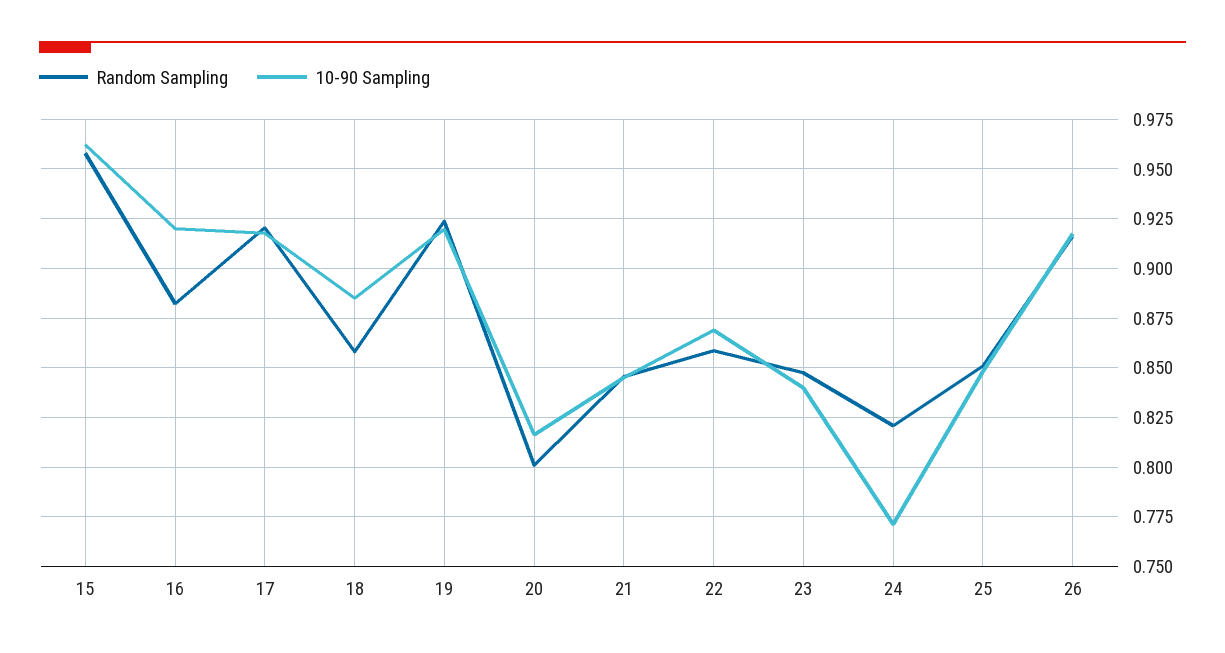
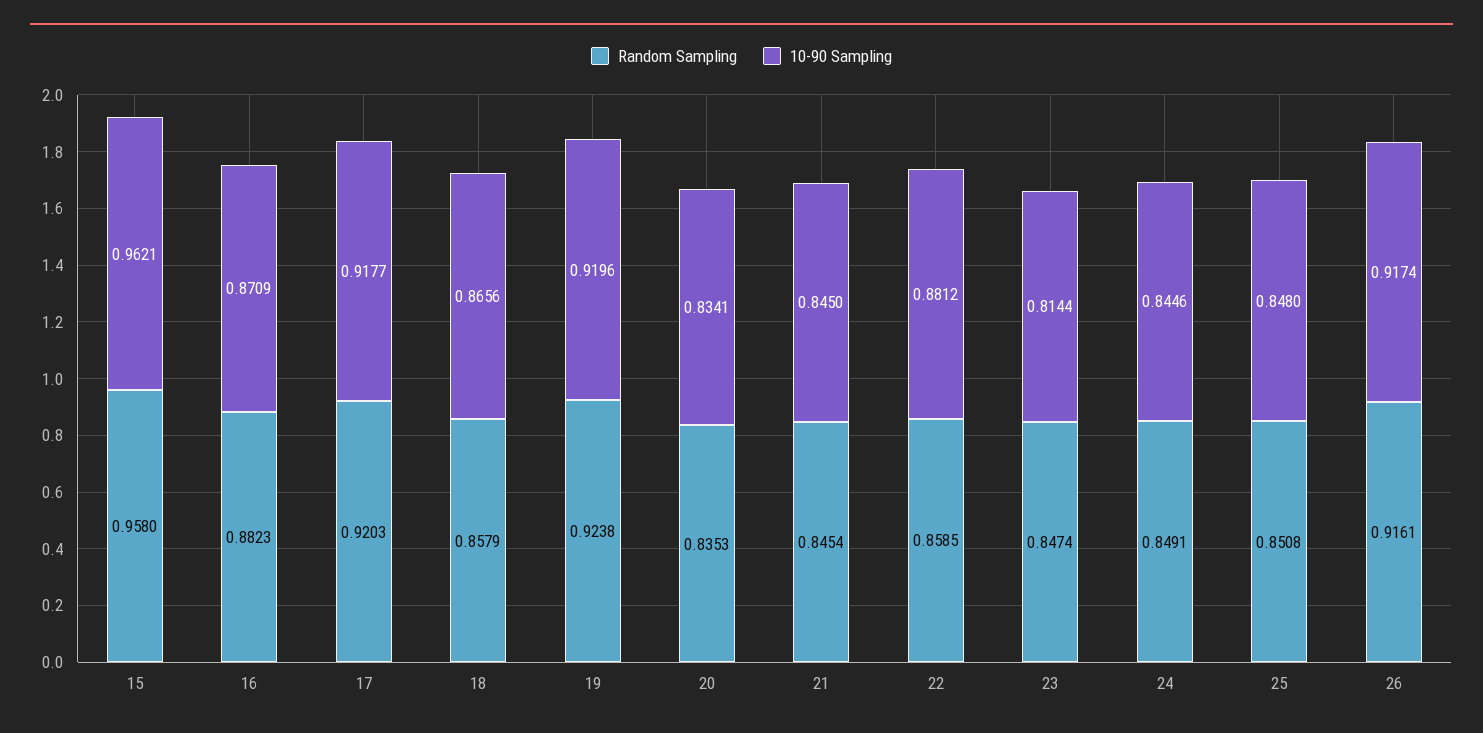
  {
    "Random Sampling": {
      "15": 0.958,
      "16": 0.8823,
      "17": 0.9203,
      "18": 0.8579,
      "19": 0.9238,
-     "20": 0.8,
+     "20": 0.8353,
      "21": 0.8454,
      "22": 0.8585,
      "23": 0.8474,
-     "24": 0.82,
+     "24": 0.8491,
      "25": 0.8508,
      "26": 0.9161
    },
    "10-90 Sampling": {
      "15": 0.9621,
-     "16": 0.92,
+     "16": 0.8709,
      "17": 0.9177,
-     "18": 0.885,
+     "18": 0.8656,
      "19": 0.9196,
-     "20": 0.815,
+     "20": 0.8341,
      "21": 0.845,
-     "22": 0.87,
+     "22": 0.8812,
-     "23": 0.84,
+     "23": 0.8144,
-     "24": 0.77,
+     "24": 0.8446,
      "25": 0.848,
      "26": 0.9174
    }
  }

